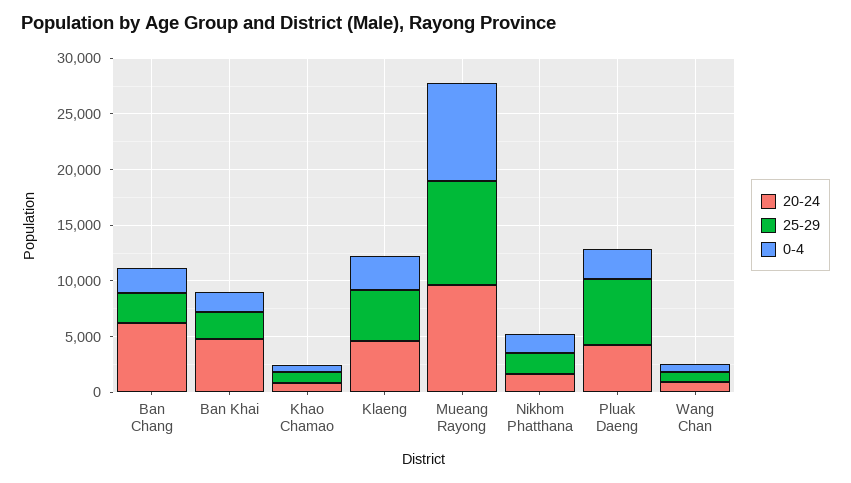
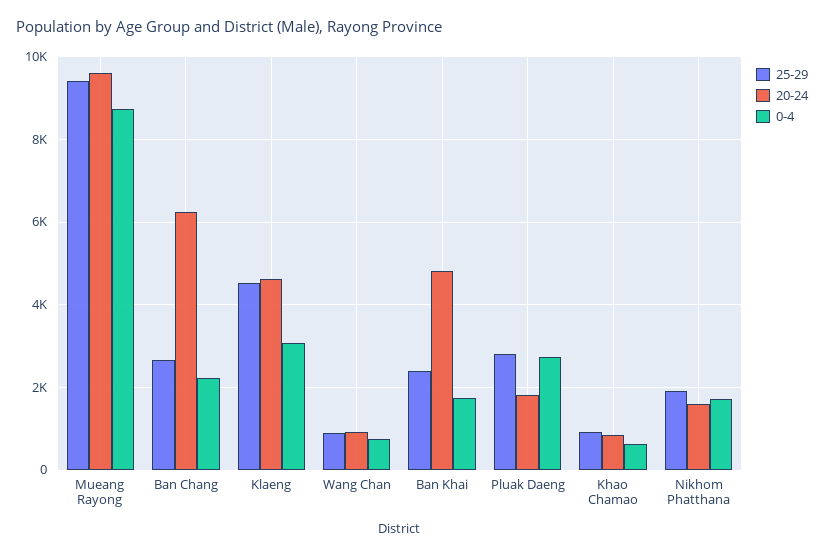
  {
    "20-24": {
      "Ban Chang": 6200,
      "Ban Khai": 4800,
      "Khao Chamao": 800,
      "Klaeng": 4600,
      "Mueang Rayong": 9600,
      "Nikhom Phatthana": 1600,
-     "Pluak Daeng": 4000,
+     "Pluak Daeng": 1800,
      "Wang Chan": 1000
    },
    "25-29": {
      "Ban Chang": 2600,
      "Ban Khai": 2400,
      "Khao Chamao": 1000,
      "Klaeng": 4600,
      "Mueang Rayong": 9400,
      "Nikhom Phatthana": 2000,
-     "Pluak Daeng": 6000,
+     "Pluak Daeng": 2800,
      "Wang Chan": 1000
    },
    "0-4": {
      "Ban Chang": 2200,
      "Ban Khai": 1800,
      "Khao Chamao": 600,
      "Klaeng": 3000,
      "Mueang Rayong": 8800,
      "Nikhom Phatthana": 1800,
      "Pluak Daeng": 2800,
      "Wang Chan": 800
    }
  }

